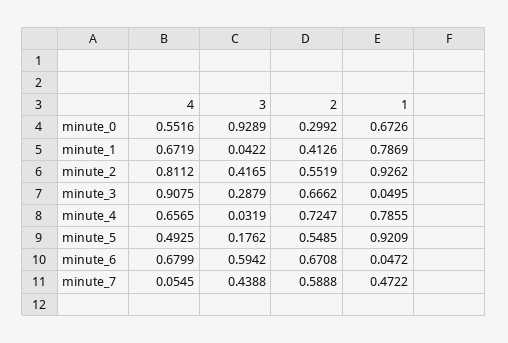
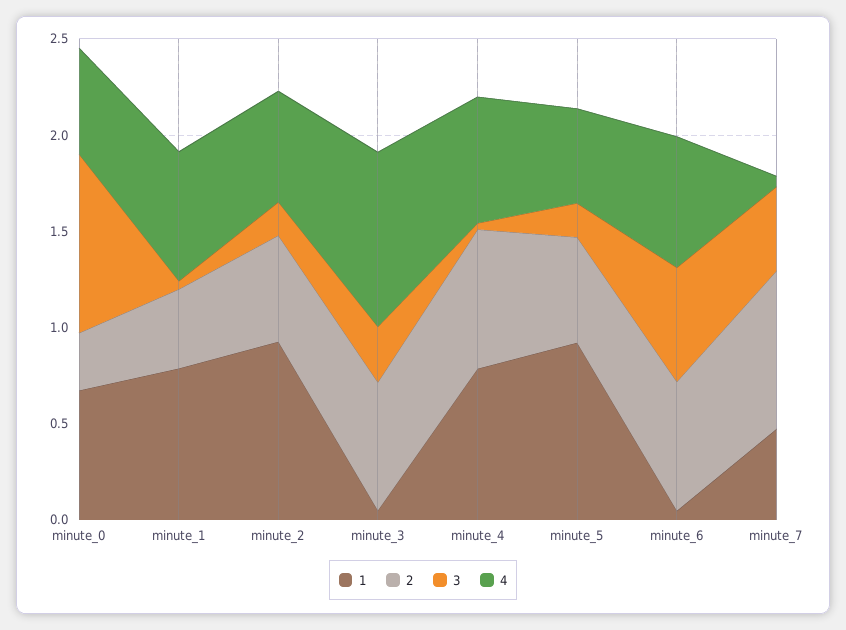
  {
    "4": {
      "minute_0": 0.5516,
      "minute_1": 0.6719,
-     "minute_2": 0.8112,
+     "minute_2": 0.6,
      "minute_3": 0.9075,
      "minute_4": 0.6565,
      "minute_5": 0.4925,
      "minute_6": 0.6799,
      "minute_7": 0.0545
    },
    "3": {
      "minute_0": 0.9289,
      "minute_1": 0.0422,
-     "minute_2": 0.4165,
+     "minute_2": 0.2,
      "minute_3": 0.2879,
      "minute_4": 0.0319,
      "minute_5": 0.1762,
      "minute_6": 0.5942,
      "minute_7": 0.4388
    },
    "2": {
      "minute_0": 0.2992,
      "minute_1": 0.4126,
      "minute_2": 0.5519,
      "minute_3": 0.6662,
      "minute_4": 0.7247,
      "minute_5": 0.5485,
      "minute_6": 0.6708,
-     "minute_7": 0.5888
+     "minute_7": 0.8
    },
    "1": {
      "minute_0": 0.6726,
      "minute_1": 0.7869,
      "minute_2": 0.9262,
      "minute_3": 0.0495,
      "minute_4": 0.7855,
      "minute_5": 0.9209,
      "minute_6": 0.0472,
      "minute_7": 0.4722
    }
  }

